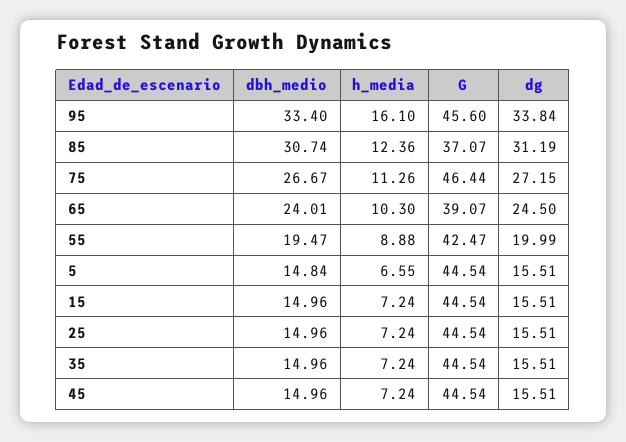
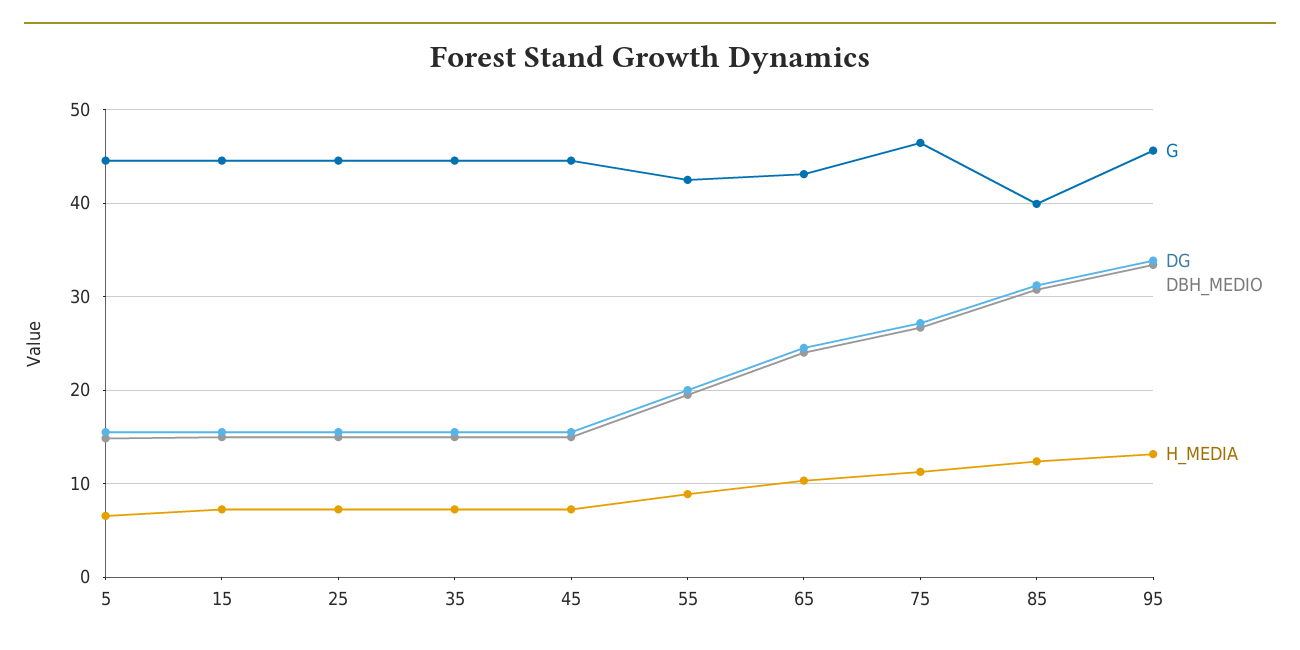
  {
    "dbh_medio": {
      "95": 33.4,
      "85": 30.74,
      "75": 26.67,
      "65": 24.01,
      "55": 19.47,
      "5": 14.84,
      "15": 14.96,
      "25": 14.96,
      "35": 14.96,
      "45": 14.96
    },
    "h_media": {
-     "95": 16.1,
+     "95": 13,
      "85": 12.36,
      "75": 11.26,
      "65": 10.3,
      "55": 8.88,
      "5": 6.55,
      "15": 7.24,
      "25": 7.24,
      "35": 7.24,
      "45": 7.24
    },
    "G": {
      "95": 45.6,
-     "85": 37.07,
+     "85": 40,
      "75": 46.44,
-     "65": 39.07,
+     "65": 43,
      "55": 42.47,
      "5": 44.54,
      "15": 44.54,
      "25": 44.54,
      "35": 44.54,
      "45": 44.54
    },
    "dg": {
      "95": 33.84,
      "85": 31.19,
      "75": 27.15,
      "65": 24.5,
      "55": 19.99,
      "5": 15.51,
      "15": 15.51,
      "25": 15.51,
      "35": 15.51,
      "45": 15.51
    }
  }

